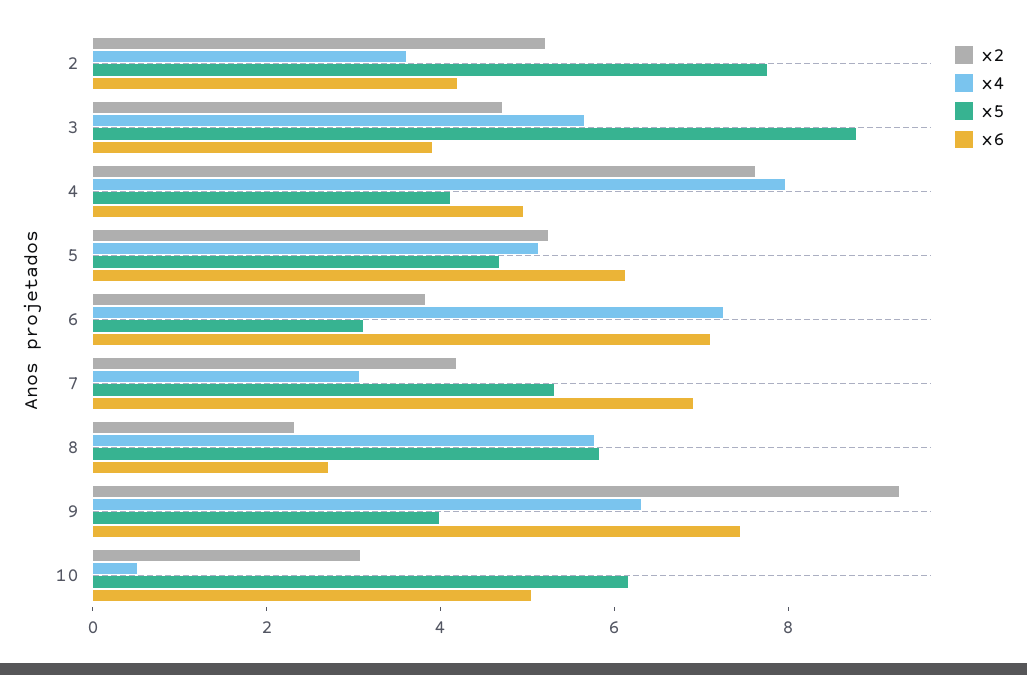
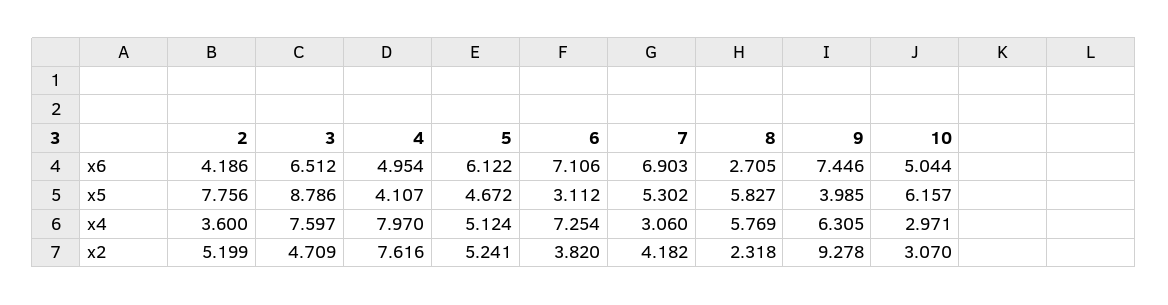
  {
    "x2": {
      "2": 5.199,
      "3": 4.709,
      "4": 7.616,
      "5": 5.241,
      "6": 3.82,
      "7": 4.182,
      "8": 2.318,
      "9": 9.278,
      "10": 3.07
    },
    "x4": {
      "2": 3.6,
-     "3": 5.5,
+     "3": 7.597,
      "4": 7.97,
      "5": 5.124,
      "6": 7.254,
      "7": 3.06,
      "8": 5.769,
      "9": 6.305,
-     "10": 0.5
+     "10": 2.971
    },
    "x5": {
      "2": 7.756,
      "3": 8.786,
      "4": 4.107,
      "5": 4.672,
      "6": 3.112,
      "7": 5.302,
      "8": 5.827,
      "9": 3.985,
      "10": 6.157
    },
    "x6": {
      "2": 4.186,
-     "3": 4,
+     "3": 6.512,
      "4": 4.954,
      "5": 6.122,
      "6": 7.106,
      "7": 6.903,
      "8": 2.705,
      "9": 7.446,
      "10": 5.044
    }
  }

